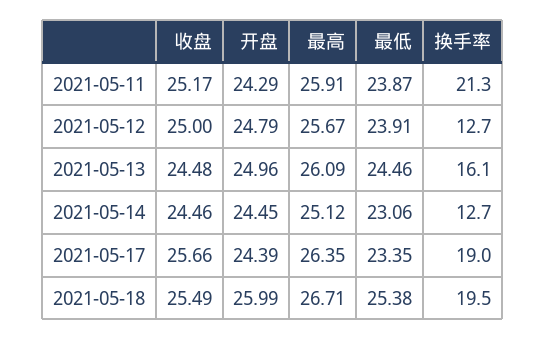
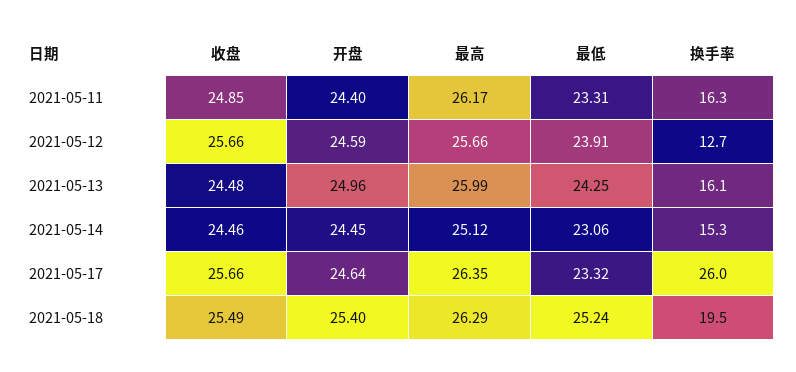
  {
    "收盘": {
-     "2021-05-11": 25.17,
+     "2021-05-11": 24.85,
-     "2021-05-12": 25,
+     "2021-05-12": 25.66,
      "2021-05-13": 24.48,
      "2021-05-14": 24.46,
      "2021-05-17": 25.66,
      "2021-05-18": 25.49
    },
    "开盘": {
-     "2021-05-11": 24.29,
+     "2021-05-11": 24.4,
-     "2021-05-12": 24.79,
+     "2021-05-12": 24.59,
      "2021-05-13": 24.96,
      "2021-05-14": 24.45,
-     "2021-05-17": 24.39,
+     "2021-05-17": 24.64,
-     "2021-05-18": 25.99
+     "2021-05-18": 25.4
    },
    "最高": {
-     "2021-05-11": 25.91,
+     "2021-05-11": 26.17,
-     "2021-05-12": 25.67,
+     "2021-05-12": 25.66,
-     "2021-05-13": 26.09,
+     "2021-05-13": 25.99,
      "2021-05-14": 25.12,
      "2021-05-17": 26.35,
-     "2021-05-18": 26.71
+     "2021-05-18": 26.29
    },
    "最低": {
-     "2021-05-11": 23.87,
+     "2021-05-11": 23.31,
      "2021-05-12": 23.91,
-     "2021-05-13": 24.46,
+     "2021-05-13": 24.25,
      "2021-05-14": 23.06,
-     "2021-05-17": 23.35,
+     "2021-05-17": 23.32,
-     "2021-05-18": 25.38
+     "2021-05-18": 25.24
    },
    "换手率": {
-     "2021-05-11": 21.3,
+     "2021-05-11": 16.3,
      "2021-05-12": 12.7,
      "2021-05-13": 16.1,
-     "2021-05-14": 12.7,
+     "2021-05-14": 15.3,
-     "2021-05-17": 19,
+     "2021-05-17": 26,
      "2021-05-18": 19.5
    }
  }

